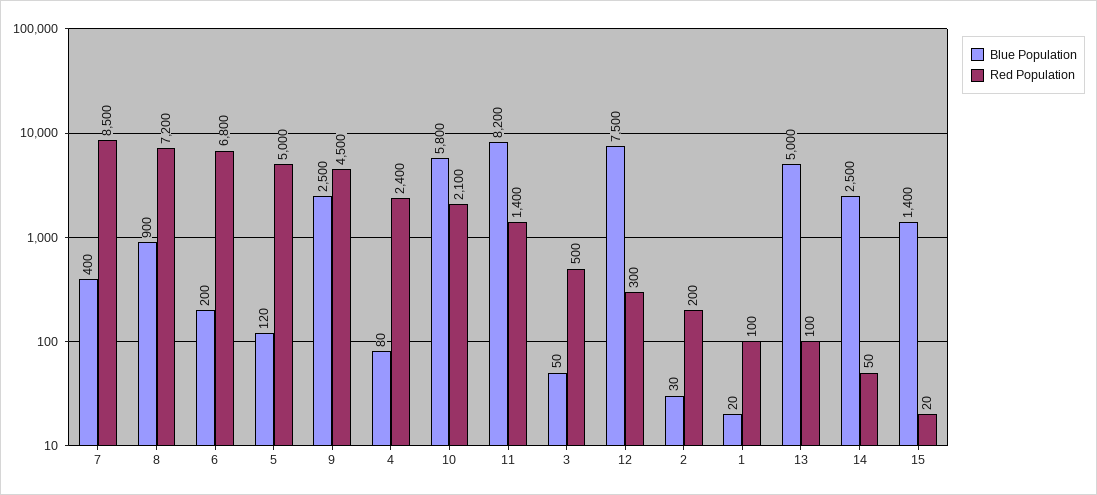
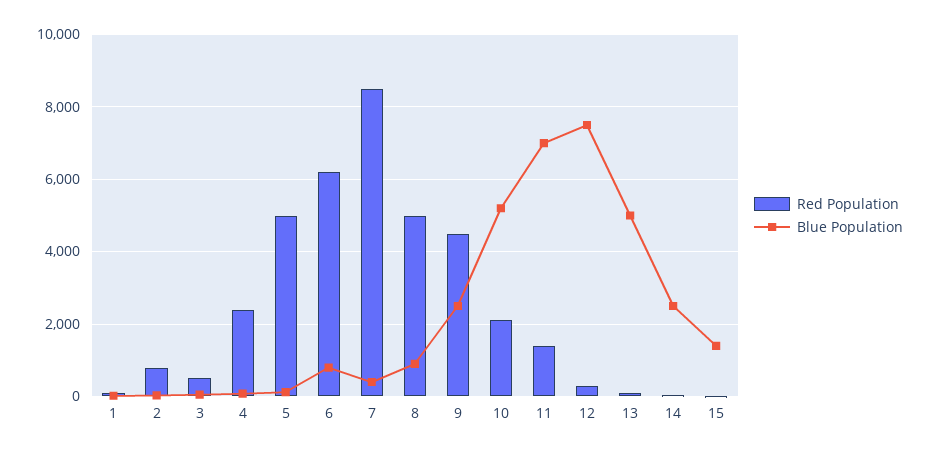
  {
    "Blue Population": {
      "7": 400,
      "8": 900,
-     "6": 200,
+     "6": 800,
      "5": 120,
      "9": 2500,
      "4": 80,
-     "10": 5800,
+     "10": 5200,
-     "11": 8200,
+     "11": 7000,
      "3": 50,
      "12": 7500,
      "2": 30,
      "1": 20,
      "13": 5000,
      "14": 2500,
      "15": 1400
    },
    "Red Population": {
      "7": 8500,
-     "8": 7200,
+     "8": 5000,
-     "6": 6800,
+     "6": 6200,
      "5": 5000,
      "9": 4500,
      "4": 2400,
      "10": 2100,
      "11": 1400,
      "3": 500,
      "12": 300,
-     "2": 200,
+     "2": 800,
      "1": 100,
      "13": 100,
      "14": 50,
      "15": 20
    }
  }

